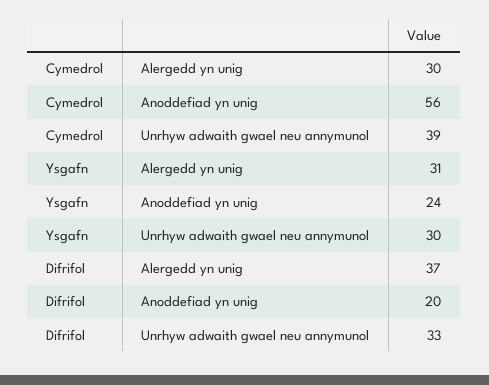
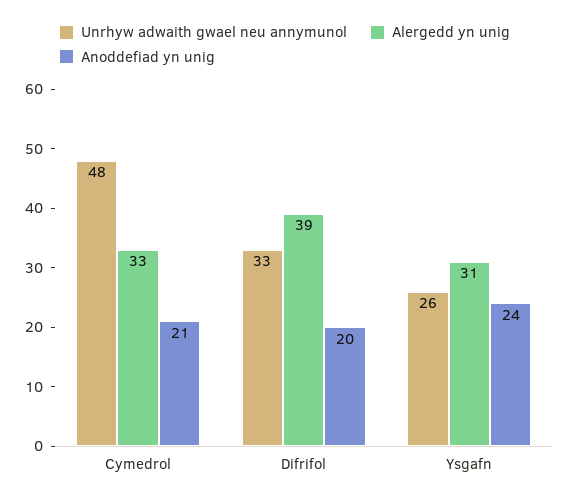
  {
    "Alergedd yn unig": {
-     "Cymedrol": 30,
+     "Cymedrol": 33,
      "Ysgafn": 31,
-     "Difrifol": 37
+     "Difrifol": 39
    },
    "Anoddefiad yn unig": {
-     "Cymedrol": 56,
+     "Cymedrol": 21,
      "Ysgafn": 24,
      "Difrifol": 20
    },
    "Unrhyw adwaith gwael neu annymunol": {
-     "Cymedrol": 39,
+     "Cymedrol": 48,
-     "Ysgafn": 30,
+     "Ysgafn": 26,
      "Difrifol": 33
    }
  }

